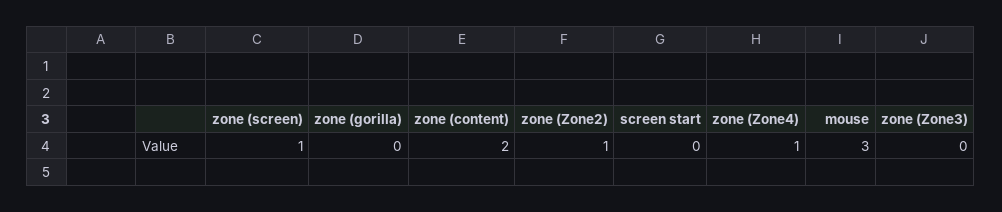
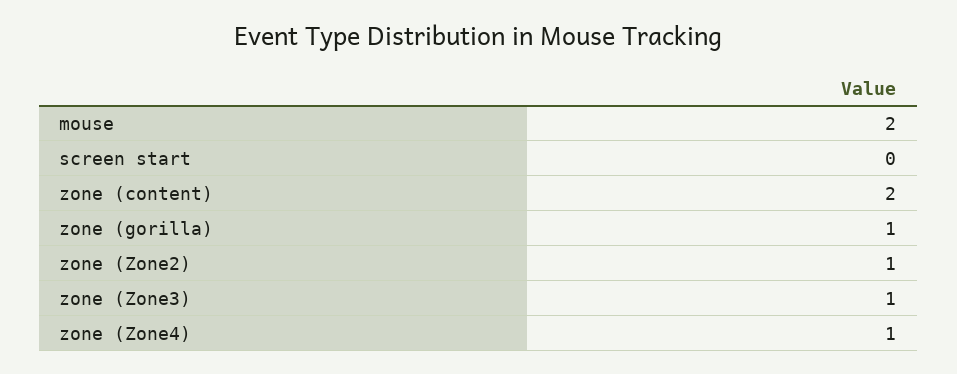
  {
-   "zone (screen)": 1,
-   "zone (gorilla)": 0,
+   "zone (gorilla)": 1,
    "zone (content)": 2,
    "zone (Zone2)": 1,
    "screen start": 0,
    "zone (Zone4)": 1,
-   "mouse": 3,
+   "mouse": 2,
-   "zone (Zone3)": 0
+   "zone (Zone3)": 1
  }

